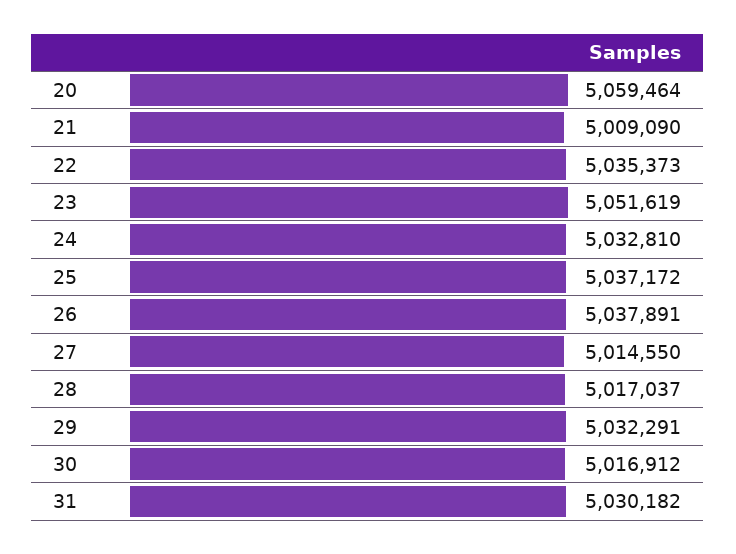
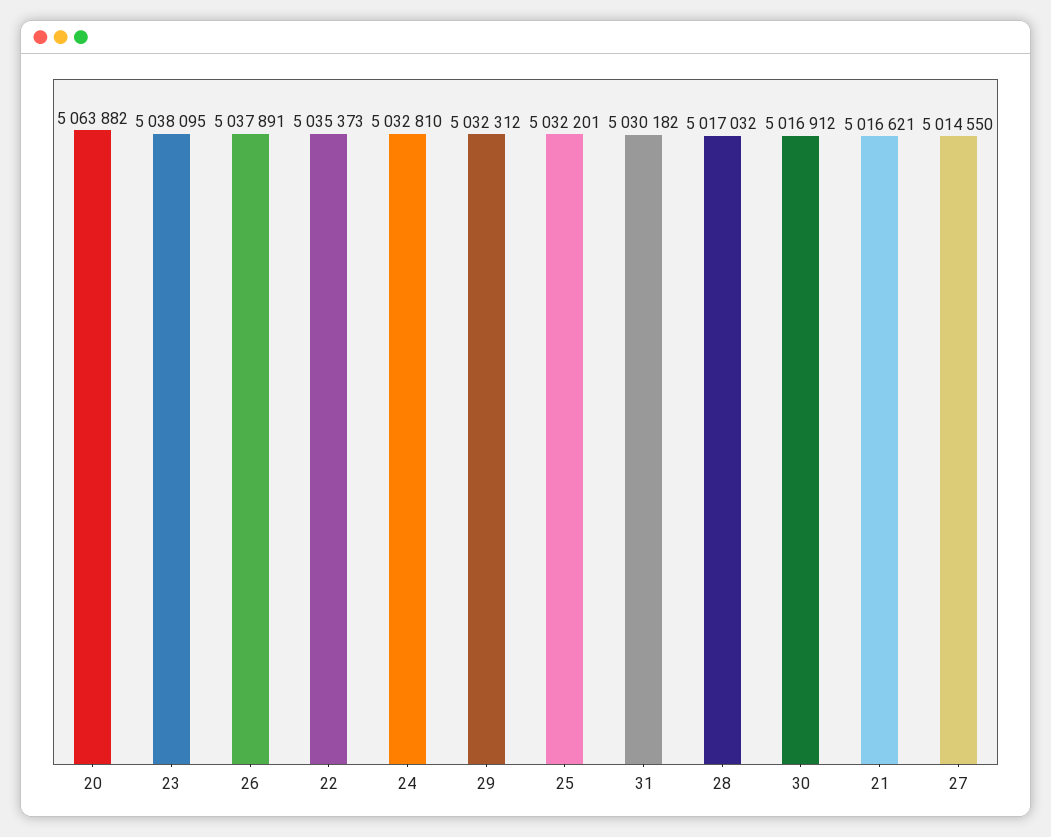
  {
-   "20": 5059464,
+   "20": 5063882,
-   "21": 5009090,
+   "21": 5016621,
    "22": 5035373,
-   "23": 5051619,
+   "23": 5038095,
    "24": 5032810,
-   "25": 5037172,
+   "25": 5032201,
    "26": 5037891,
    "27": 5014550,
-   "28": 5017037,
+   "28": 5017032,
-   "29": 5032291,
+   "29": 5032312,
    "30": 5016912,
    "31": 5030182
  }

